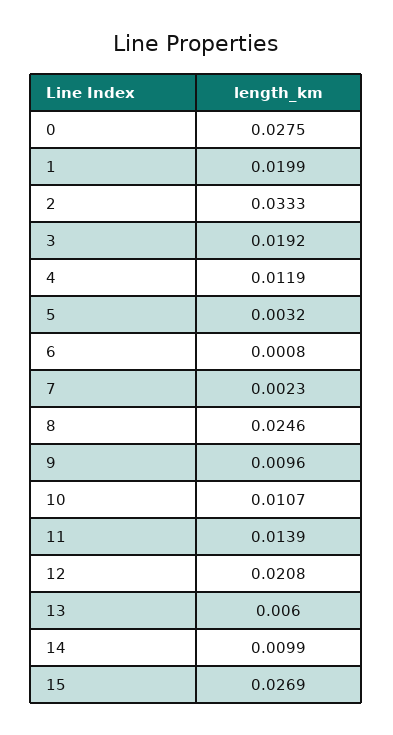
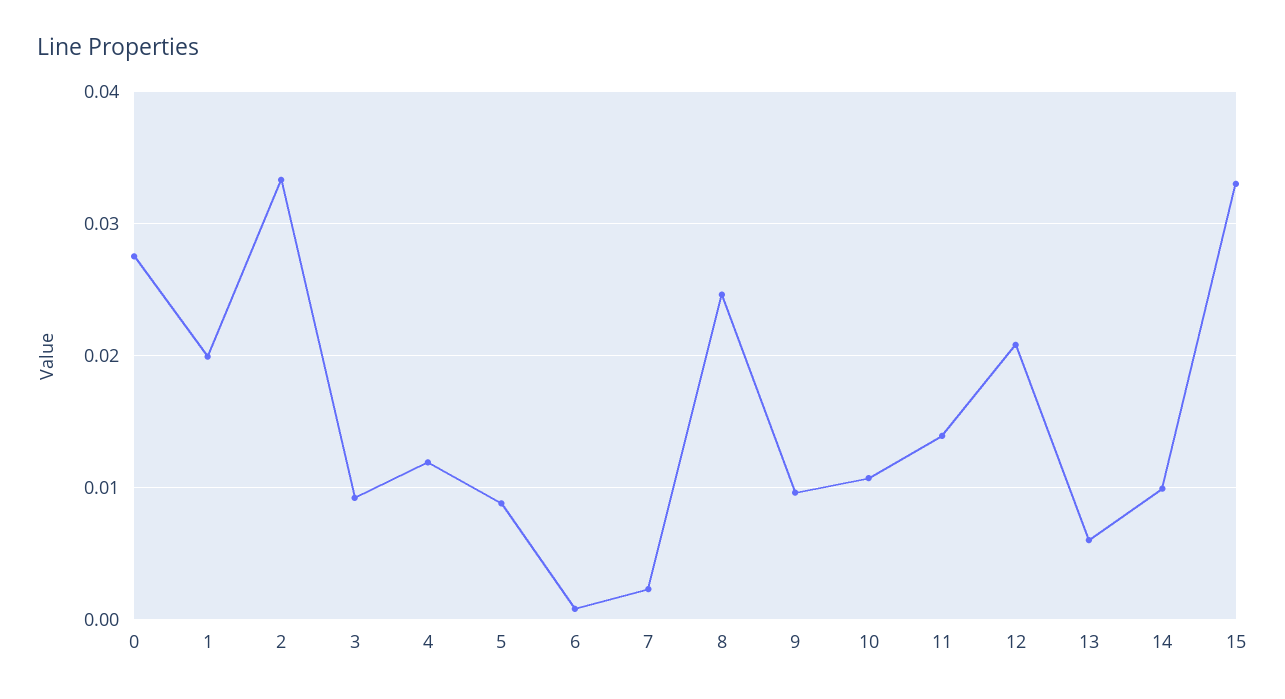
  {
    "0": 0.0275,
    "1": 0.0199,
    "2": 0.0333,
-   "3": 0.0192,
+   "3": 0.009,
    "4": 0.0119,
-   "5": 0.0032,
+   "5": 0.009,
    "6": 0.0008,
    "7": 0.0023,
    "8": 0.0246,
    "9": 0.0096,
    "10": 0.0107,
    "11": 0.0139,
    "12": 0.0208,
    "13": 0.006,
    "14": 0.0099,
-   "15": 0.0269
+   "15": 0.033
  }

